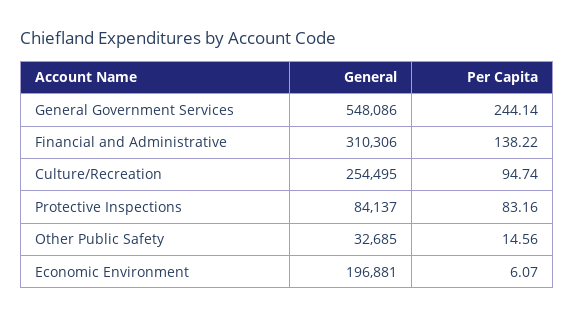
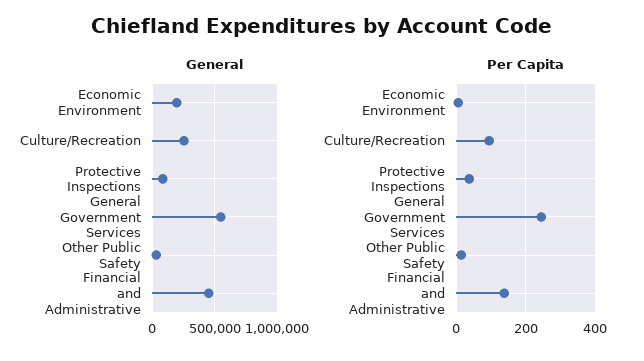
  {
    "General": {
      "General Government Services": 548086,
-     "Financial and Administrative": 310306,
+     "Financial and Administrative": 450000,
      "Culture/Recreation": 254495,
      "Protective Inspections": 84137,
      "Other Public Safety": 32685,
      "Economic Environment": 196881
    },
    "Per Capita": {
      "General Government Services": 244.14,
      "Financial and Administrative": 138.22,
      "Culture/Recreation": 94.74,
-     "Protective Inspections": 83.16,
+     "Protective Inspections": 40,
      "Other Public Safety": 14.56,
      "Economic Environment": 6.07
    }
  }

